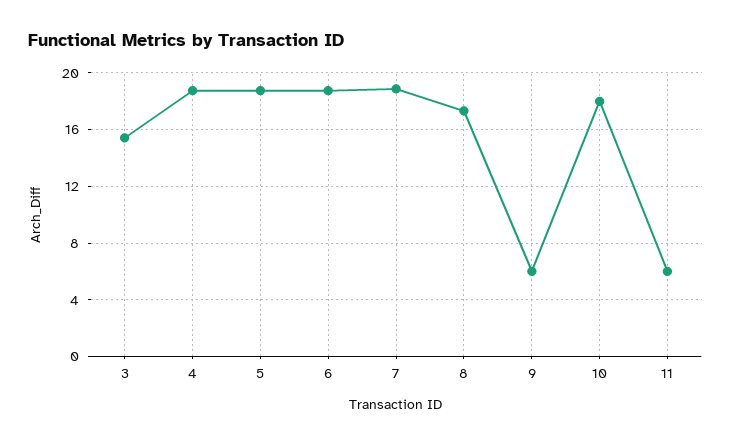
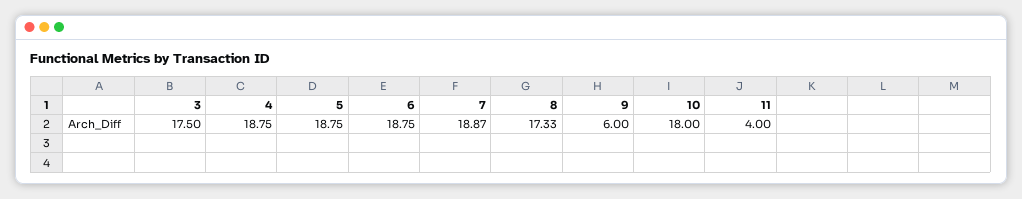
  {
-   "3": 15.5,
+   "3": 17.5,
    "4": 18.75,
    "5": 18.75,
    "6": 18.75,
    "7": 18.87,
    "8": 17.33,
    "9": 6,
    "10": 18,
-   "11": 6
+   "11": 4
  }

